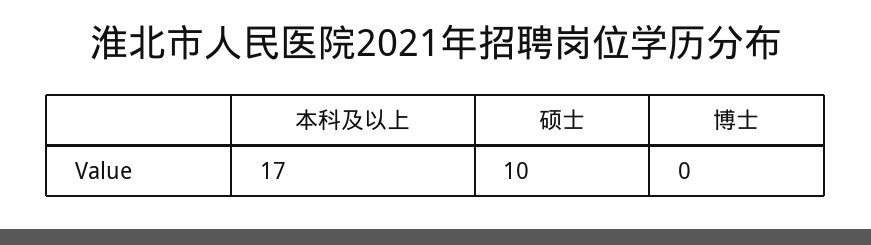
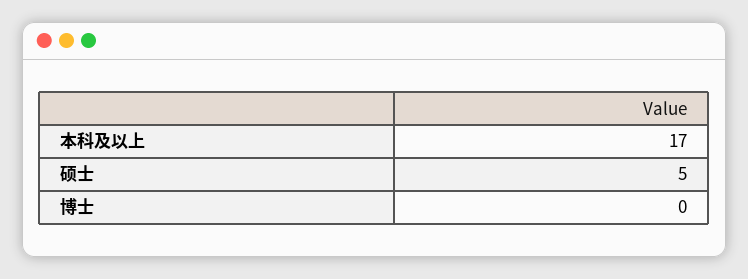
  {
    "本科及以上": 17,
-   "硕士": 10,
+   "硕士": 5,
    "博士": 0
  }

